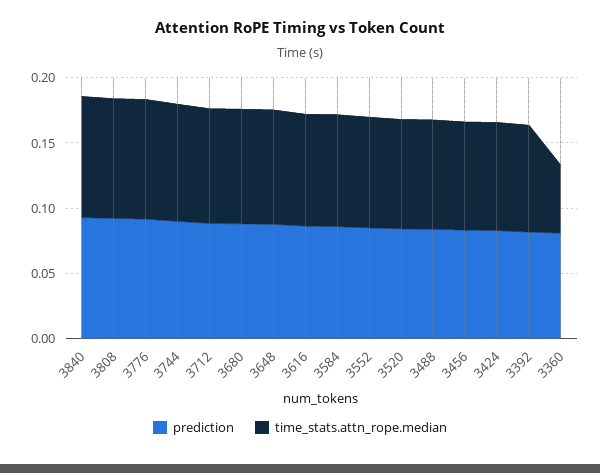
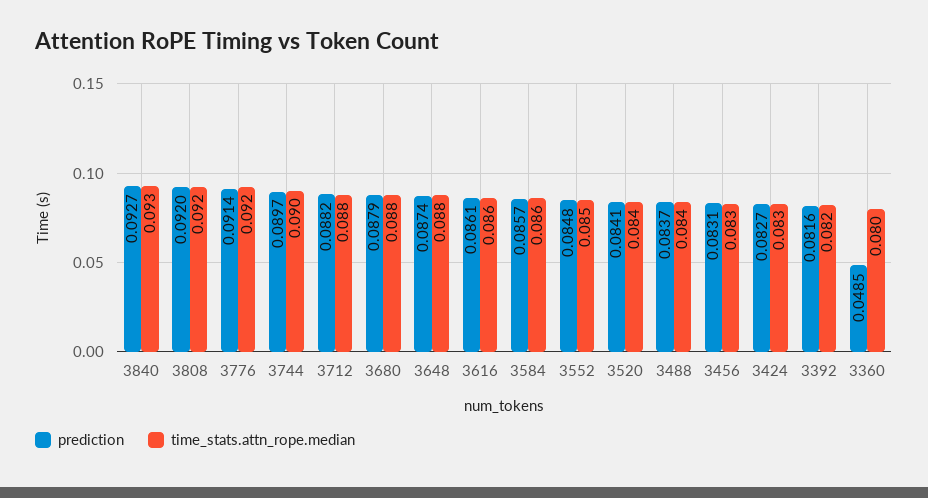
  {
    "prediction": {
      "3840": 0.0927,
      "3808": 0.092,
      "3776": 0.0914,
      "3744": 0.0897,
      "3712": 0.0882,
      "3680": 0.0879,
      "3648": 0.0874,
      "3616": 0.0861,
      "3584": 0.0857,
      "3552": 0.0848,
      "3520": 0.0841,
      "3488": 0.0837,
      "3456": 0.0831,
      "3424": 0.0827,
      "3392": 0.0816,
-     "3360": 0.08
+     "3360": 0.0485
    },
    "time_stats.attn_rope.median": {
      "3840": 0.093,
      "3808": 0.092,
      "3776": 0.092,
      "3744": 0.09,
      "3712": 0.088,
      "3680": 0.088,
      "3648": 0.088,
      "3616": 0.086,
      "3584": 0.086,
      "3552": 0.085,
      "3520": 0.084,
      "3488": 0.084,
      "3456": 0.083,
      "3424": 0.083,
      "3392": 0.082,
-     "3360": 0.05
+     "3360": 0.08
    }
  }

